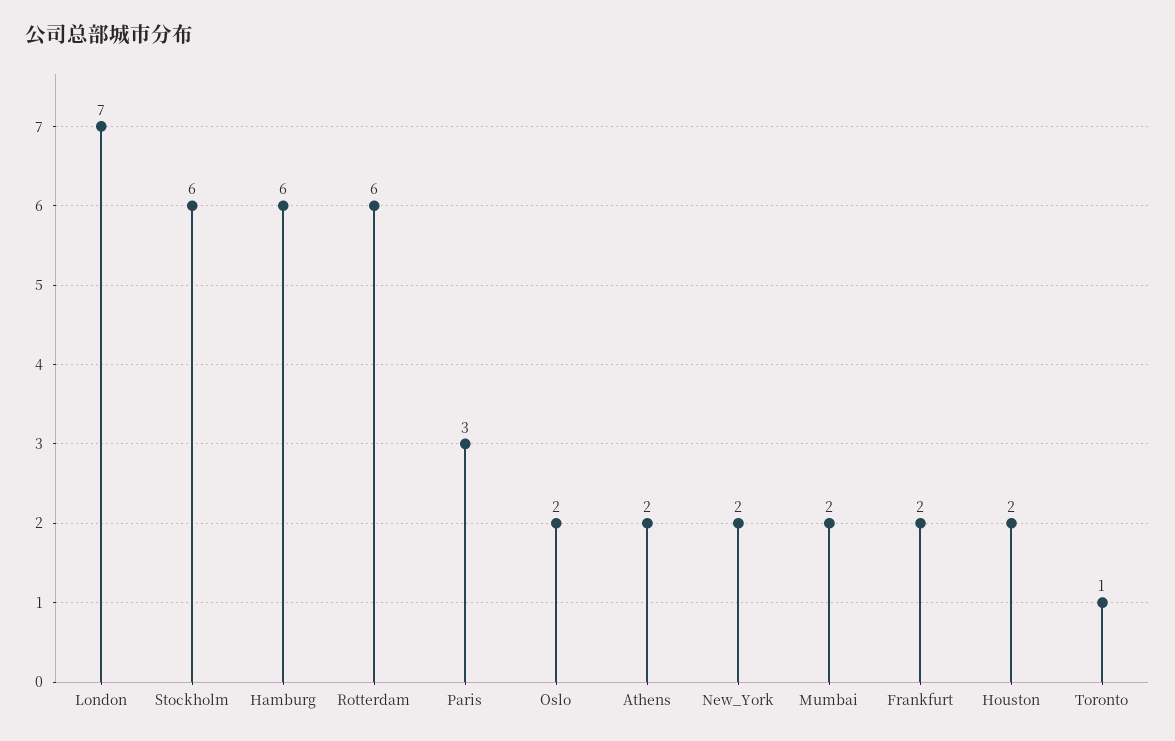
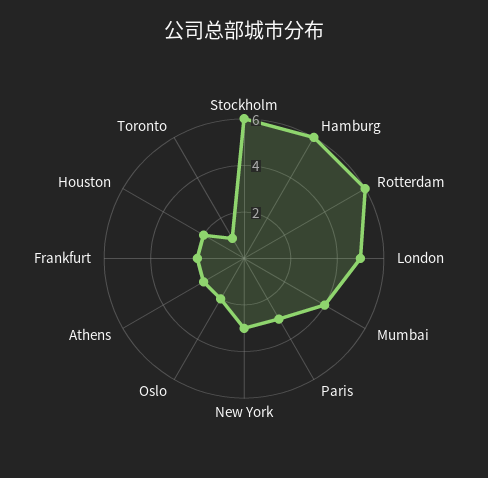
  {
-   "London": 7,
+   "London": 5,
    "Stockholm": 6,
    "Hamburg": 6,
    "Rotterdam": 6,
    "Paris": 3,
    "Oslo": 2,
    "Athens": 2,
-   "New_York": 2,
+   "New_York": 3,
-   "Mumbai": 2,
+   "Mumbai": 4,
    "Frankfurt": 2,
    "Houston": 2,
    "Toronto": 1
  }

